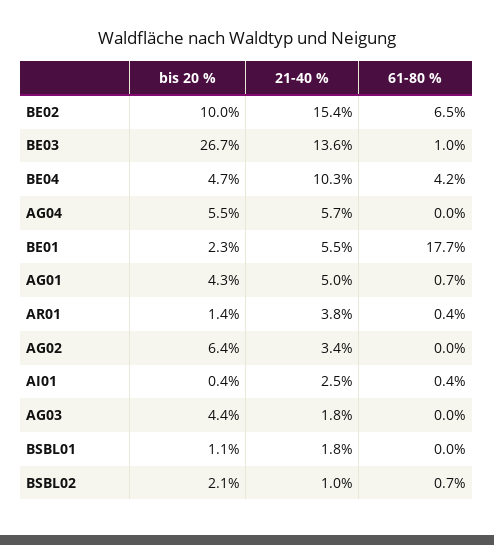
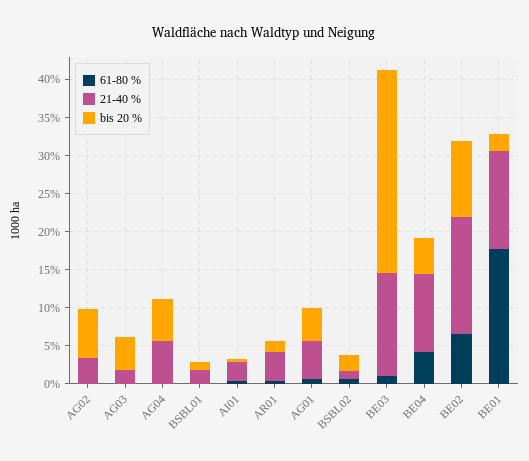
  {
    "bis 20 %": {
      "BE02": 10,
      "BE03": 26.7,
      "BE04": 4.7,
      "AG04": 5.5,
      "BE01": 2.3,
      "AG01": 4.3,
      "AR01": 1.4,
      "AG02": 6.4,
      "AI01": 0.4,
      "AG03": 4.4,
      "BSBL01": 1.1,
      "BSBL02": 2.1
    },
    "21-40 %": {
      "BE02": 15.4,
      "BE03": 13.6,
      "BE04": 10.3,
      "AG04": 5.7,
-     "BE01": 5.5,
+     "BE01": 12.5,
      "AG01": 5,
      "AR01": 3.8,
      "AG02": 3.4,
      "AI01": 2.5,
      "AG03": 1.8,
      "BSBL01": 1.8,
      "BSBL02": 1
    },
    "61-80 %": {
      "BE02": 6.5,
      "BE03": 1,
      "BE04": 4.2,
      "AG04": 0,
      "BE01": 17.7,
      "AG01": 0.7,
      "AR01": 0.4,
      "AG02": 0,
      "AI01": 0.4,
      "AG03": 0,
      "BSBL01": 0,
      "BSBL02": 0.7
    }
  }

